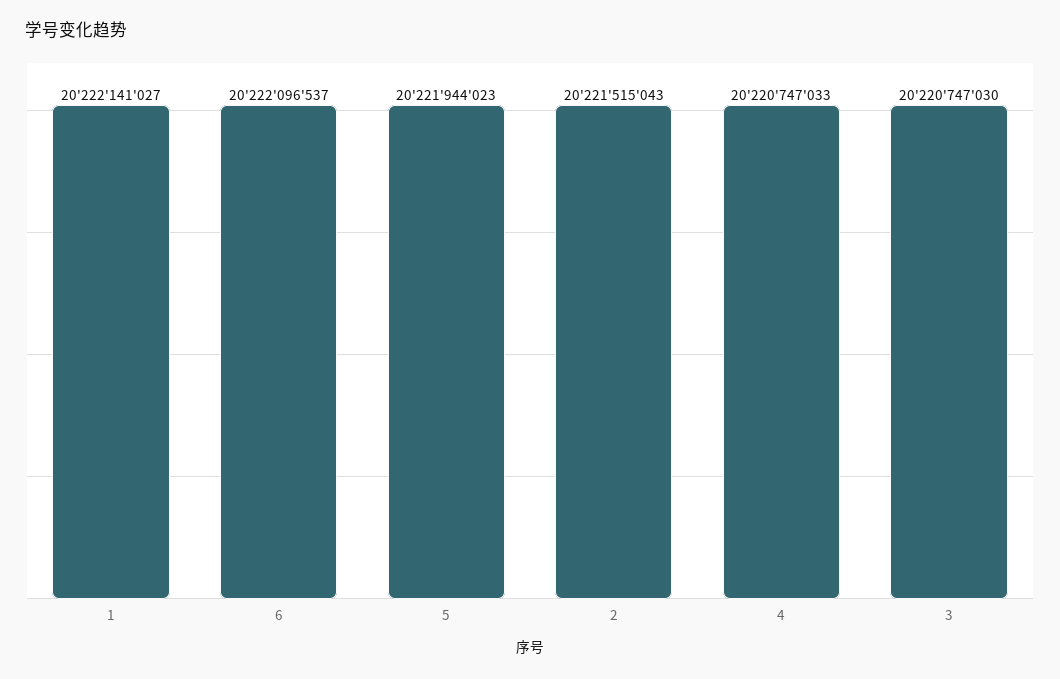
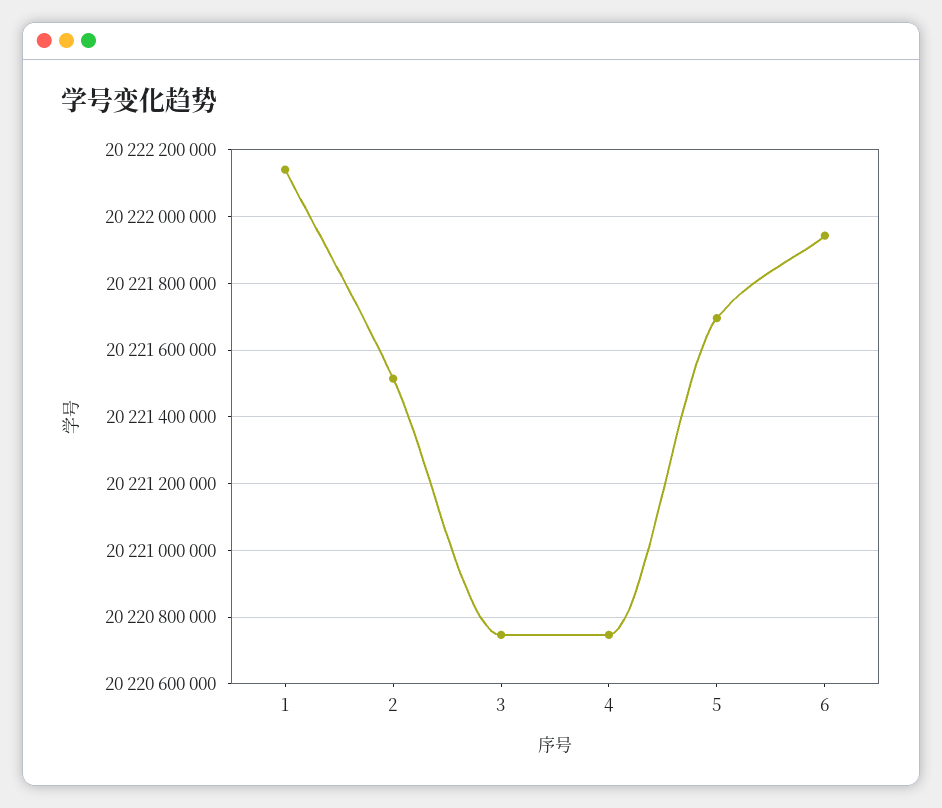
  {
    "1": 20222141027,
-   "6": 20222096537,
+   "6": 20221940000,
-   "5": 20221944023,
+   "5": 20221700000,
    "2": 20221515043,
    "4": 20220747033,
    "3": 20220747030
  }

